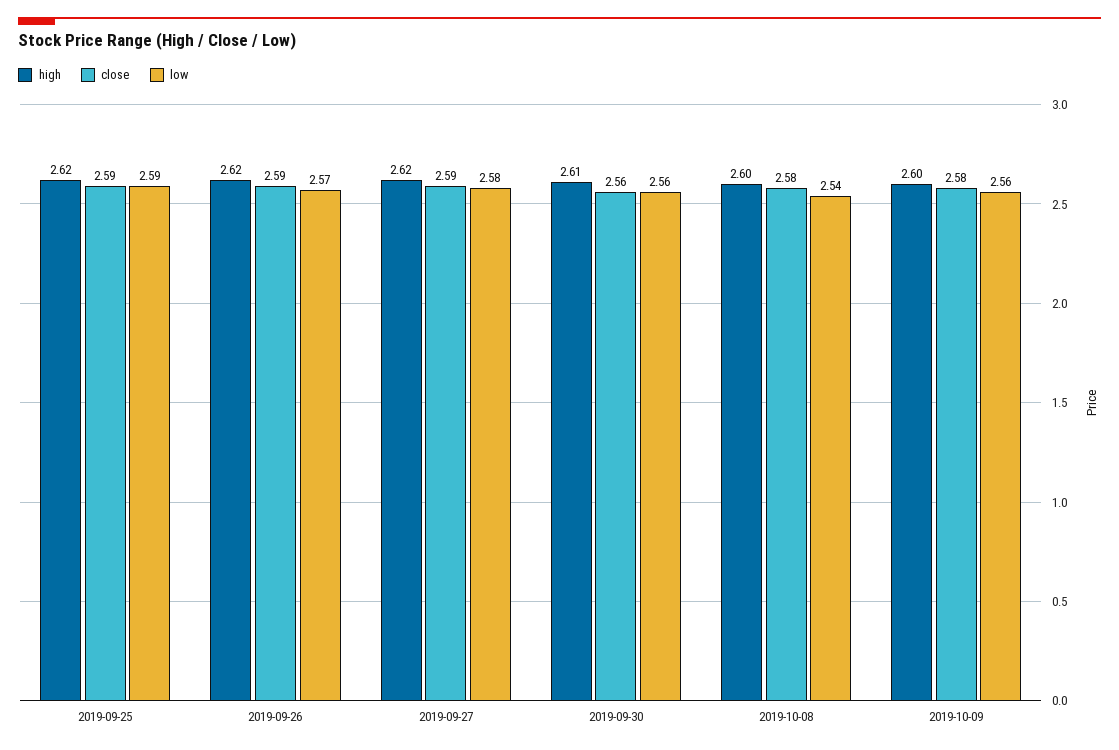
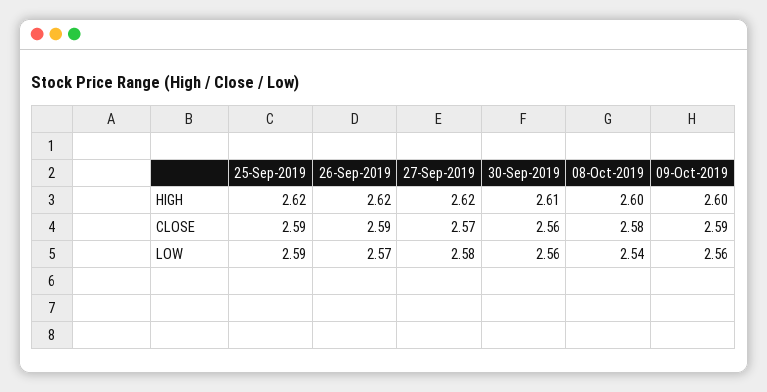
  {
    "high": {
      "2019-09-25": 2.62,
      "2019-09-26": 2.62,
      "2019-09-27": 2.62,
      "2019-09-30": 2.61,
      "2019-10-08": 2.6,
      "2019-10-09": 2.6
    },
    "close": {
      "2019-09-25": 2.59,
      "2019-09-26": 2.59,
-     "2019-09-27": 2.59,
+     "2019-09-27": 2.57,
      "2019-09-30": 2.56,
      "2019-10-08": 2.58,
-     "2019-10-09": 2.58
+     "2019-10-09": 2.59
    },
    "low": {
      "2019-09-25": 2.59,
      "2019-09-26": 2.57,
      "2019-09-27": 2.58,
      "2019-09-30": 2.56,
      "2019-10-08": 2.54,
      "2019-10-09": 2.56
    }
  }

